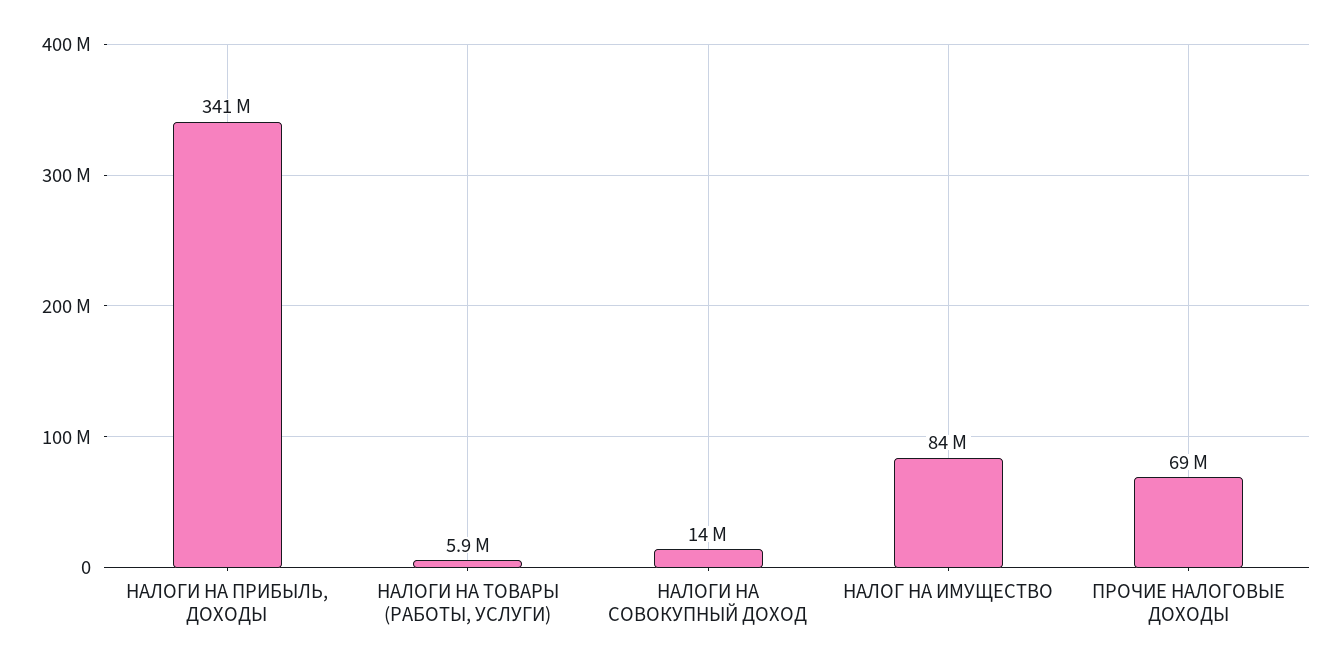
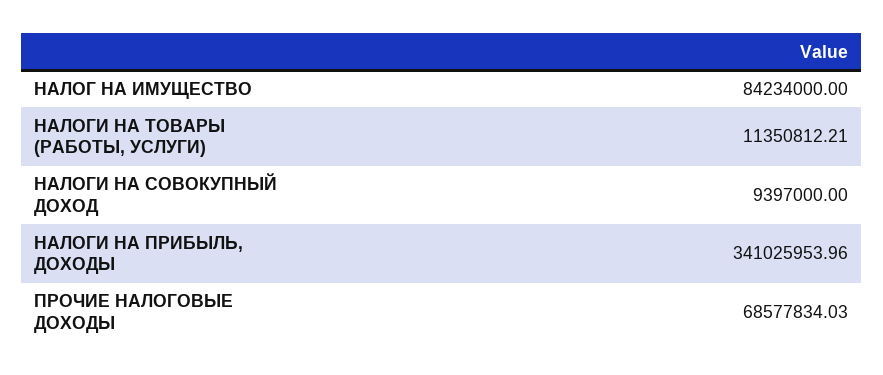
  {
    "НАЛОГИ НА ПРИБЫЛЬ, ДОХОДЫ": 341025953.96,
-   "НАЛОГИ НА ТОВАРЫ (РАБОТЫ, УСЛУГИ)": 5900000,
+   "НАЛОГИ НА ТОВАРЫ (РАБОТЫ, УСЛУГИ)": 11350812.21,
-   "НАЛОГИ НА СОВОКУПНЫЙ ДОХОД": 14000000,
+   "НАЛОГИ НА СОВОКУПНЫЙ ДОХОД": 9397000,
    "НАЛОГ НА ИМУЩЕСТВО": 84234000,
    "ПРОЧИЕ НАЛОГОВЫЕ ДОХОДЫ": 68577834.03
  }

